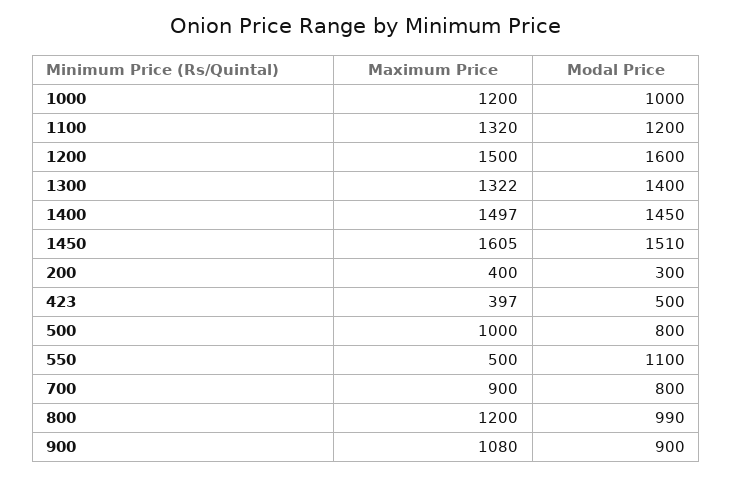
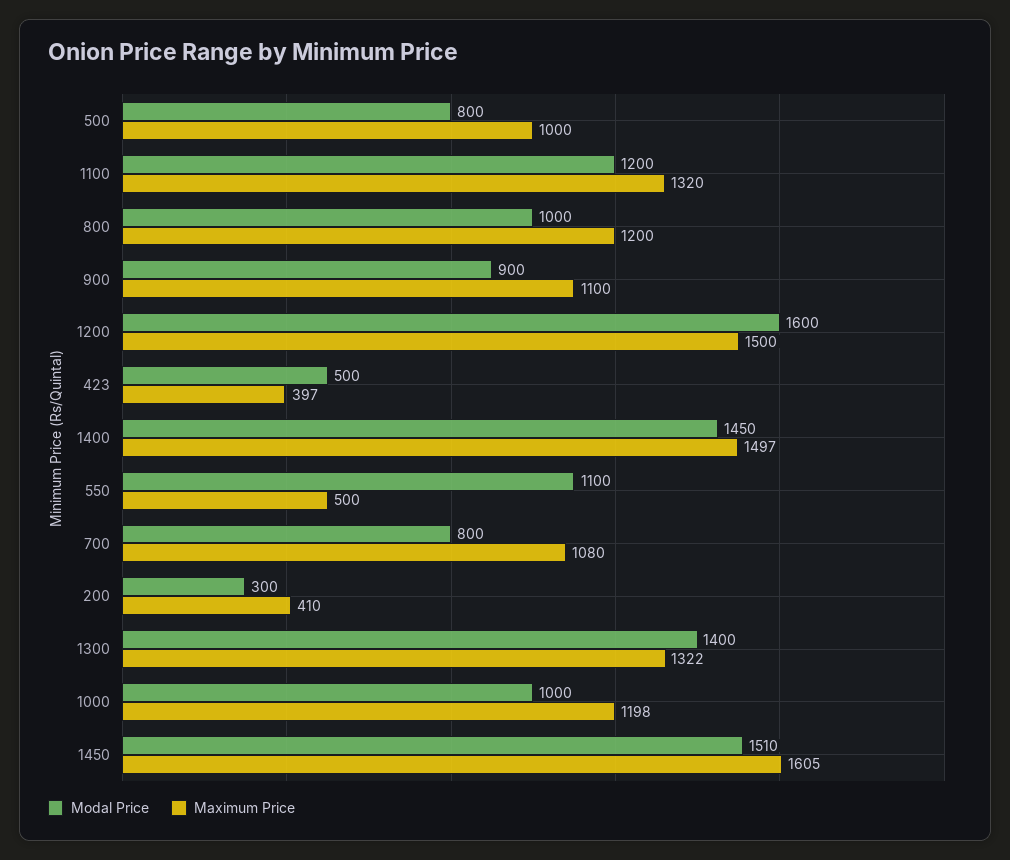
  {
    "Maximum Price": {
-     "1000": 1200,
+     "1000": 1198,
      "1100": 1320,
      "1200": 1500,
      "1300": 1322,
      "1400": 1497,
      "1450": 1605,
-     "200": 400,
+     "200": 410,
      "423": 397,
      "500": 1000,
      "550": 500,
-     "700": 900,
+     "700": 1080,
      "800": 1200,
-     "900": 1080
+     "900": 1100
    },
    "Modal Price": {
      "1000": 1000,
      "1100": 1200,
      "1200": 1600,
      "1300": 1400,
      "1400": 1450,
      "1450": 1510,
      "200": 300,
      "423": 500,
      "500": 800,
      "550": 1100,
      "700": 800,
-     "800": 990,
+     "800": 1000,
      "900": 900
    }
  }

